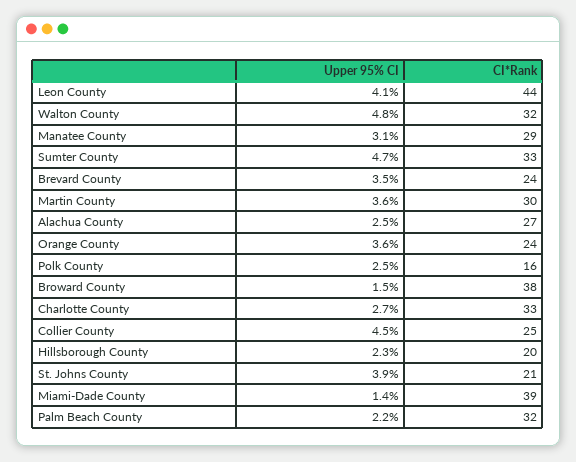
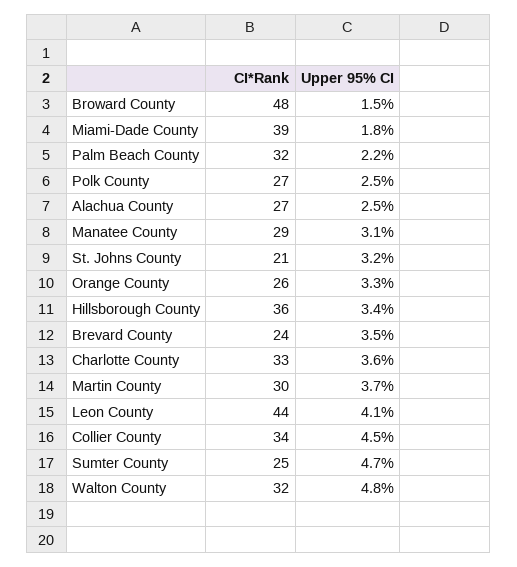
  {
    "Upper 95% CI": {
      "Leon County": 4.1,
      "Walton County": 4.8,
      "Manatee County": 3.1,
      "Sumter County": 4.7,
      "Brevard County": 3.5,
-     "Martin County": 3.6,
+     "Martin County": 3.7,
      "Alachua County": 2.5,
-     "Orange County": 3.6,
+     "Orange County": 3.3,
      "Polk County": 2.5,
      "Broward County": 1.5,
-     "Charlotte County": 2.7,
+     "Charlotte County": 3.6,
      "Collier County": 4.5,
-     "Hillsborough County": 2.3,
+     "Hillsborough County": 3.4,
-     "St. Johns County": 3.9,
+     "St. Johns County": 3.2,
-     "Miami-Dade County": 1.4,
+     "Miami-Dade County": 1.8,
      "Palm Beach County": 2.2
    },
    "CI*Rank": {
      "Leon County": 44,
      "Walton County": 32,
      "Manatee County": 29,
-     "Sumter County": 33,
+     "Sumter County": 25,
      "Brevard County": 24,
      "Martin County": 30,
      "Alachua County": 27,
-     "Orange County": 24,
+     "Orange County": 26,
-     "Polk County": 16,
+     "Polk County": 27,
-     "Broward County": 38,
+     "Broward County": 48,
      "Charlotte County": 33,
-     "Collier County": 25,
+     "Collier County": 34,
-     "Hillsborough County": 20,
+     "Hillsborough County": 36,
      "St. Johns County": 21,
      "Miami-Dade County": 39,
      "Palm Beach County": 32
    }
  }

